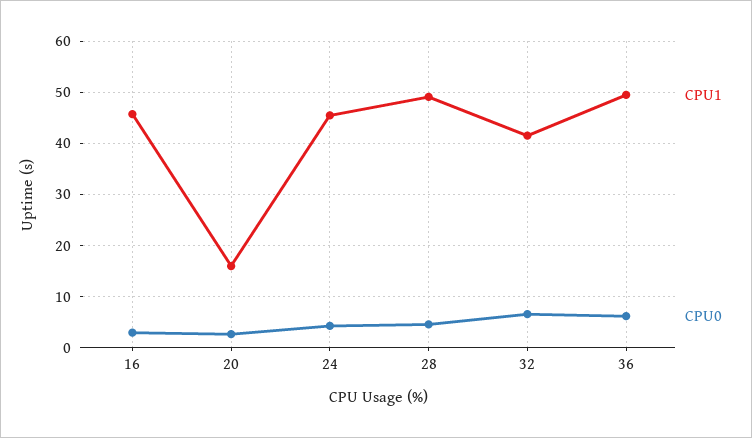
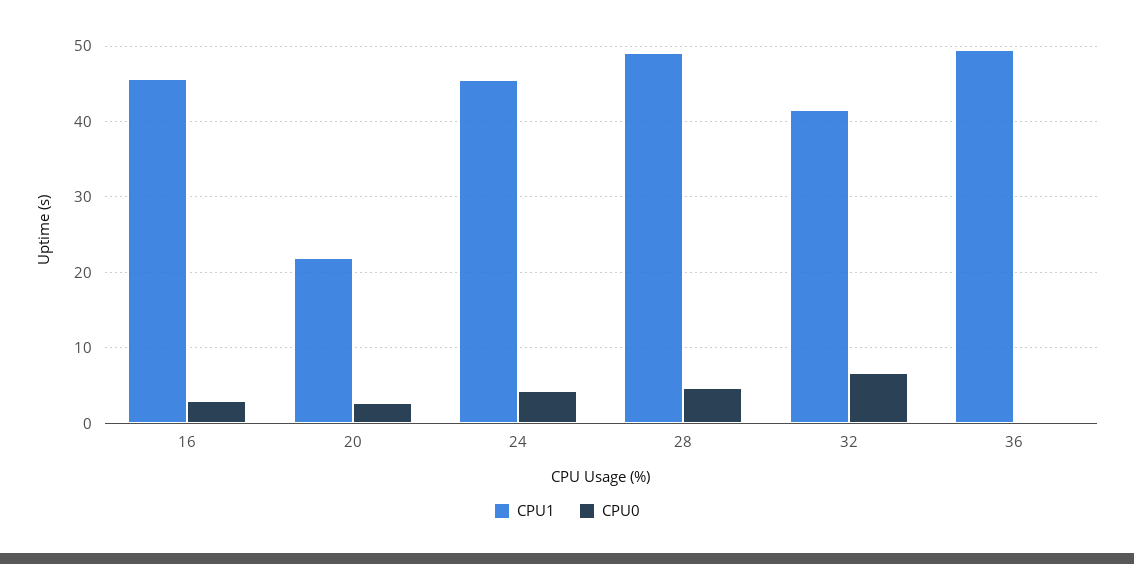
  {
    "CPU1": {
      "16": 46,
-     "20": 16,
+     "20": 22,
      "24": 46,
      "28": 49,
      "32": 42,
      "36": 50
    },
    "CPU0": {
      "16": 3,
      "20": 3,
      "24": 4,
      "28": 5,
      "32": 7,
-     "36": 6
+     "36": 0
    }
  }

